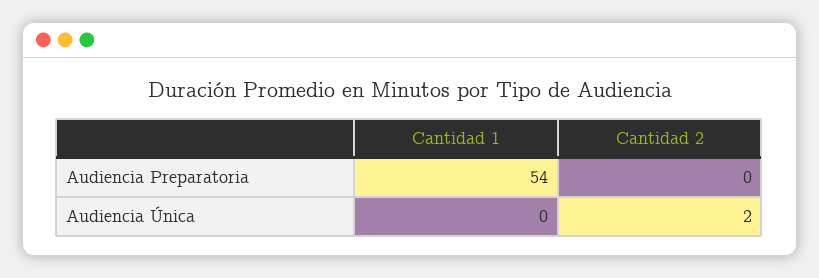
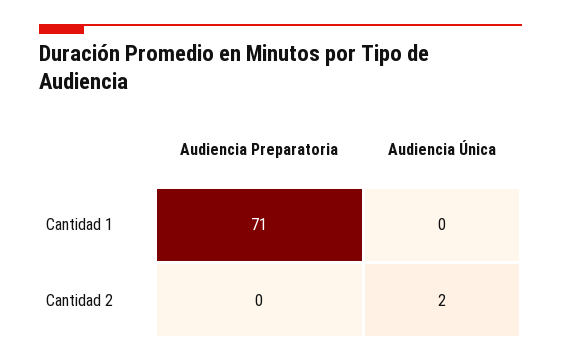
  {
    "Cantidad 1": {
-     "Audiencia Preparatoria": 54,
+     "Audiencia Preparatoria": 71,
      "Audiencia Única": 0
    },
    "Cantidad 2": {
      "Audiencia Preparatoria": 0,
      "Audiencia Única": 2
    }
  }

